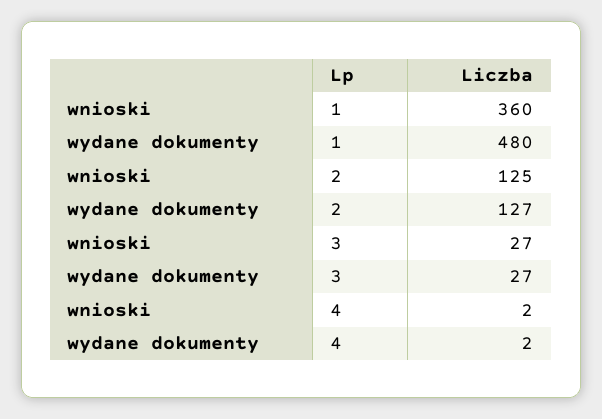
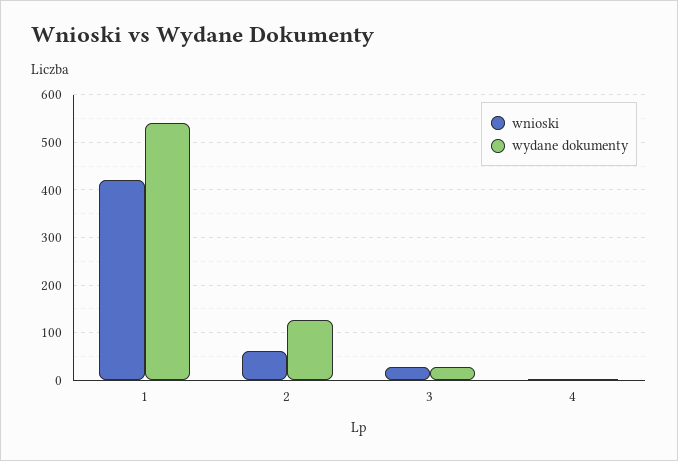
  {
    "wnioski": {
-     "1": 360,
+     "1": 420,
-     "2": 125,
+     "2": 60,
      "3": 27,
      "4": 2
    },
    "wydane dokumenty": {
-     "1": 480,
+     "1": 540,
      "2": 127,
      "3": 27,
      "4": 2
    }
  }

